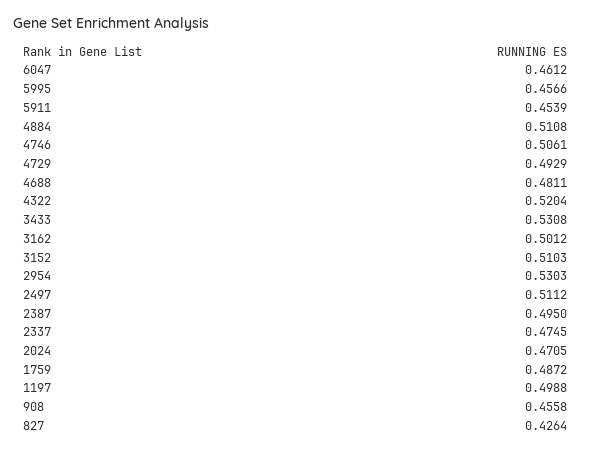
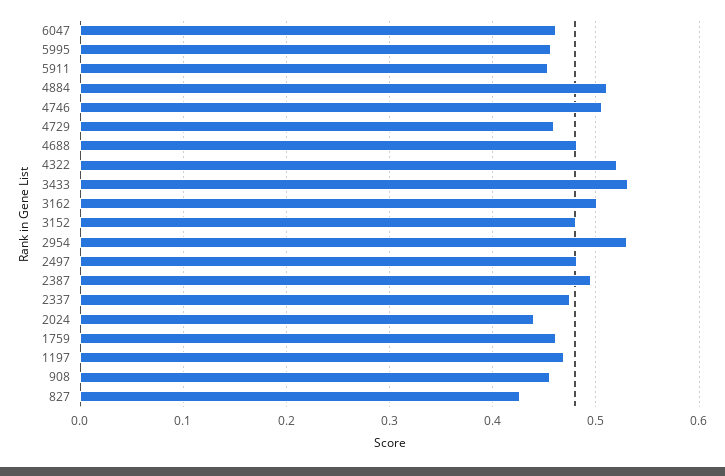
  {
    "6047": 0.4612,
    "5995": 0.4566,
    "5911": 0.4539,
    "4884": 0.5108,
    "4746": 0.5061,
-   "4729": 0.4929,
+   "4729": 0.46,
    "4688": 0.4811,
    "4322": 0.5204,
    "3433": 0.5308,
    "3162": 0.5012,
-   "3152": 0.5103,
+   "3152": 0.48,
    "2954": 0.5303,
-   "2497": 0.5112,
+   "2497": 0.48,
    "2387": 0.495,
    "2337": 0.4745,
-   "2024": 0.4705,
+   "2024": 0.44,
-   "1759": 0.4872,
+   "1759": 0.46,
-   "1197": 0.4988,
+   "1197": 0.47,
    "908": 0.4558,
    "827": 0.4264
  }

